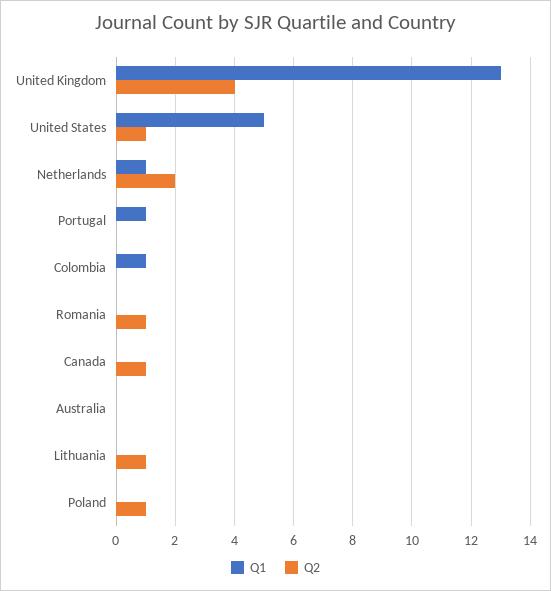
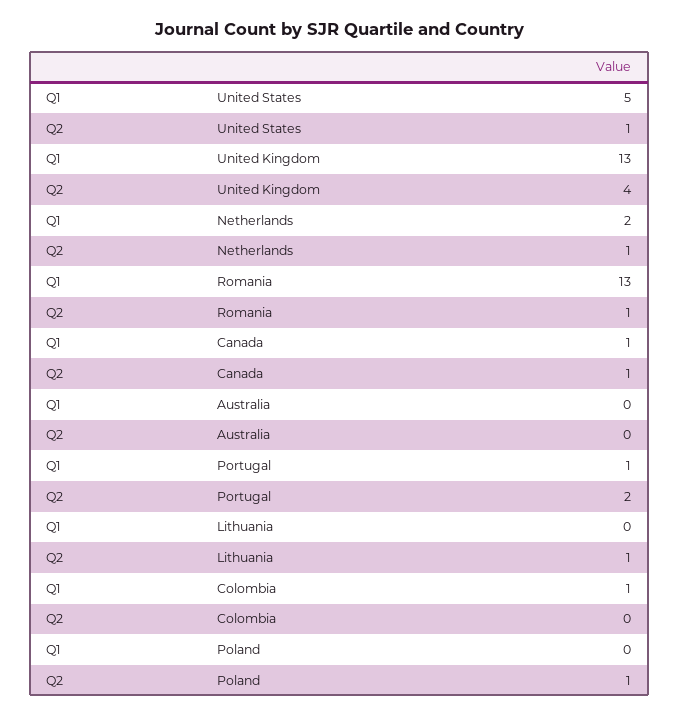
  {
    "Q1": {
      "United Kingdom": 13,
      "United States": 5,
-     "Netherlands": 1,
+     "Netherlands": 2,
      "Portugal": 1,
      "Colombia": 1,
-     "Romania": 0,
+     "Romania": 13,
-     "Canada": 0,
+     "Canada": 1,
      "Australia": 0,
      "Lithuania": 0,
      "Poland": 0
    },
    "Q2": {
      "United Kingdom": 4,
      "United States": 1,
-     "Netherlands": 2,
+     "Netherlands": 1,
-     "Portugal": 0,
+     "Portugal": 2,
      "Colombia": 0,
      "Romania": 1,
      "Canada": 1,
      "Australia": 0,
      "Lithuania": 1,
      "Poland": 1
    }
  }

